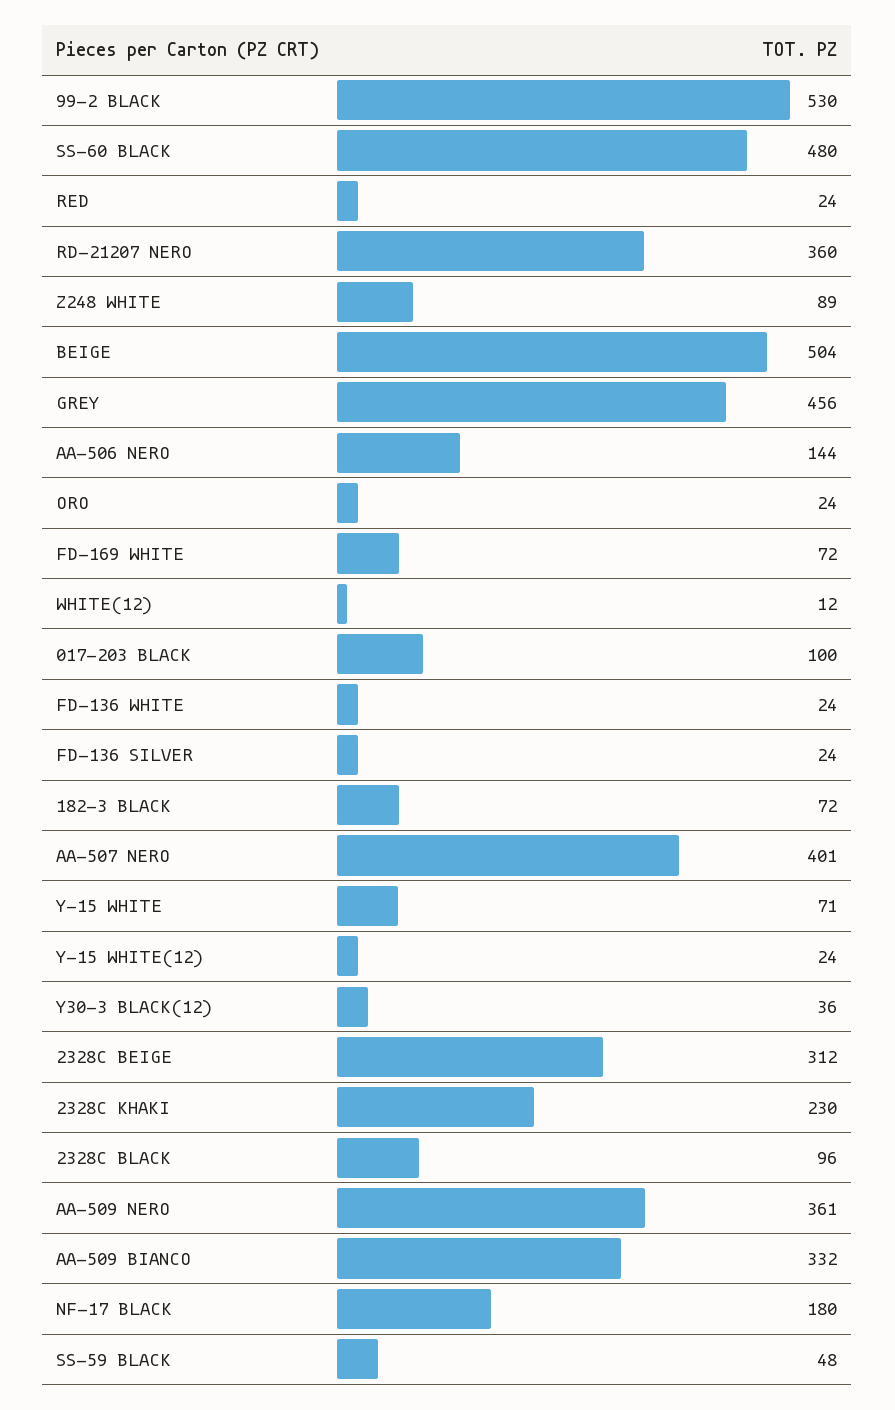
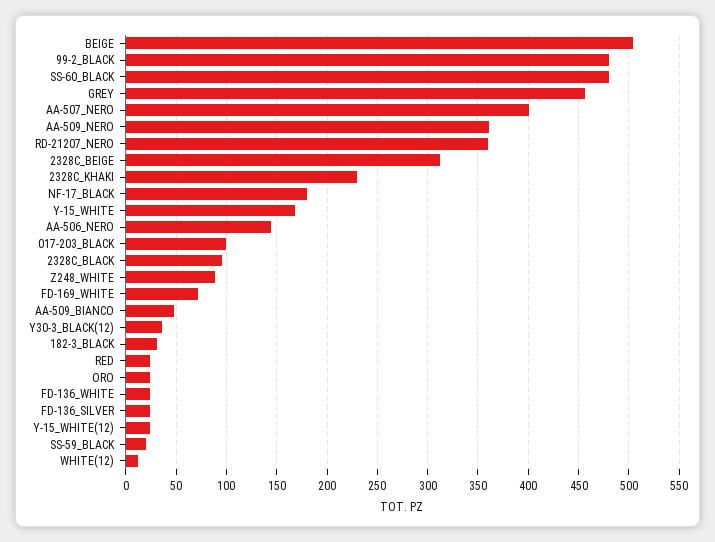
  {
-   "99-2 BLACK": 530,
+   "99-2 BLACK": 480,
    "SS-60 BLACK": 480,
    "RED": 24,
    "RD-21207 NERO": 360,
    "Z248 WHITE": 89,
    "BEIGE": 504,
    "GREY": 456,
    "AA-506 NERO": 144,
    "ORO": 24,
    "FD-169 WHITE": 72,
    "WHITE(12)": 12,
    "017-203 BLACK": 100,
    "FD-136 WHITE": 24,
    "FD-136 SILVER": 24,
-   "182-3 BLACK": 72,
+   "182-3 BLACK": 30,
    "AA-507 NERO": 401,
-   "Y-15 WHITE": 71,
+   "Y-15 WHITE": 170,
    "Y-15 WHITE(12)": 24,
    "Y30-3 BLACK(12)": 36,
    "2328C BEIGE": 312,
    "2328C KHAKI": 230,
    "2328C BLACK": 96,
    "AA-509 NERO": 361,
-   "AA-509 BIANCO": 332,
+   "AA-509 BIANCO": 50,
    "NF-17 BLACK": 180,
-   "SS-59 BLACK": 48
+   "SS-59 BLACK": 20
  }

